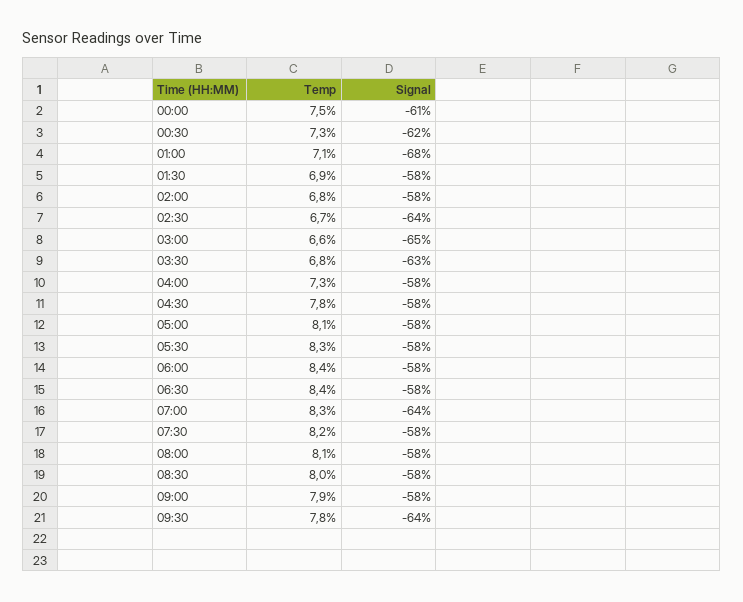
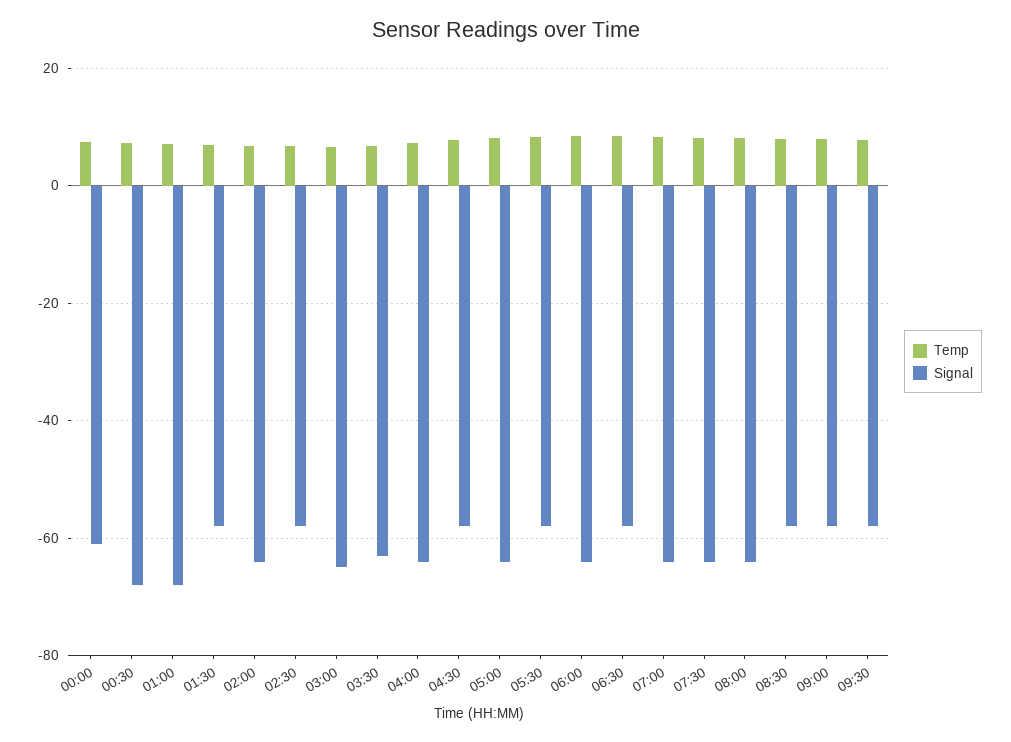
  {
    "Temp": {
      "00:00": 7.5,
      "00:30": 7.3,
      "01:00": 7.1,
      "01:30": 6.9,
      "02:00": 6.8,
      "02:30": 6.7,
      "03:00": 6.6,
      "03:30": 6.8,
      "04:00": 7.3,
      "04:30": 7.8,
      "05:00": 8.1,
      "05:30": 8.3,
      "06:00": 8.4,
      "06:30": 8.4,
      "07:00": 8.3,
      "07:30": 8.2,
      "08:00": 8.1,
      "08:30": 8,
      "09:00": 7.9,
      "09:30": 7.8
    },
    "Signal": {
      "00:00": -61,
-     "00:30": -62,
+     "00:30": -68,
      "01:00": -68,
      "01:30": -58,
-     "02:00": -58,
+     "02:00": -64,
-     "02:30": -64,
+     "02:30": -58,
      "03:00": -65,
      "03:30": -63,
-     "04:00": -58,
+     "04:00": -64,
      "04:30": -58,
-     "05:00": -58,
+     "05:00": -64,
      "05:30": -58,
-     "06:00": -58,
+     "06:00": -64,
      "06:30": -58,
      "07:00": -64,
-     "07:30": -58,
+     "07:30": -64,
-     "08:00": -58,
+     "08:00": -64,
      "08:30": -58,
      "09:00": -58,
-     "09:30": -64
+     "09:30": -58
    }
  }

